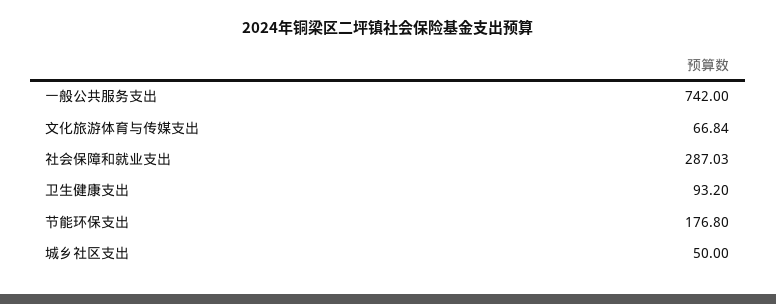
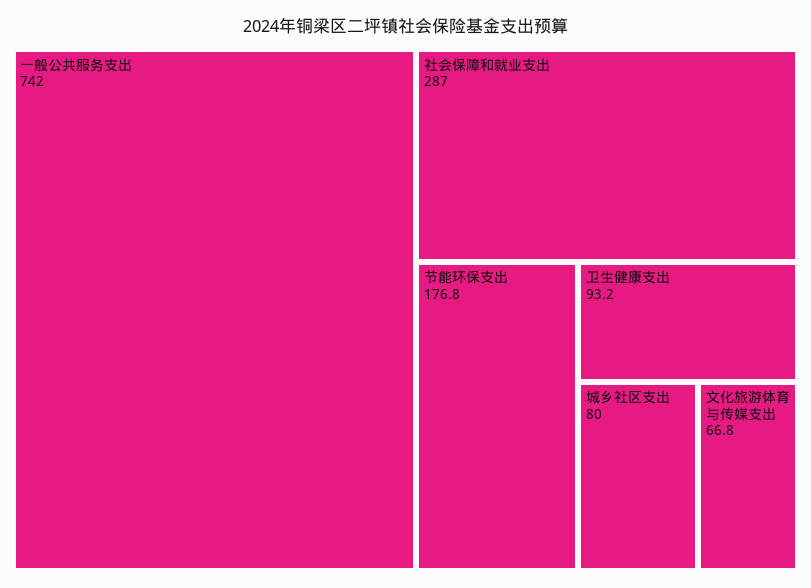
  {
    "一般公共服务支出": 742,
    "文化旅游体育与传媒支出": 66.84,
    "社会保障和就业支出": 287.03,
    "卫生健康支出": 93.2,
    "节能环保支出": 176.8,
-   "城乡社区支出": 50
+   "城乡社区支出": 80
  }

